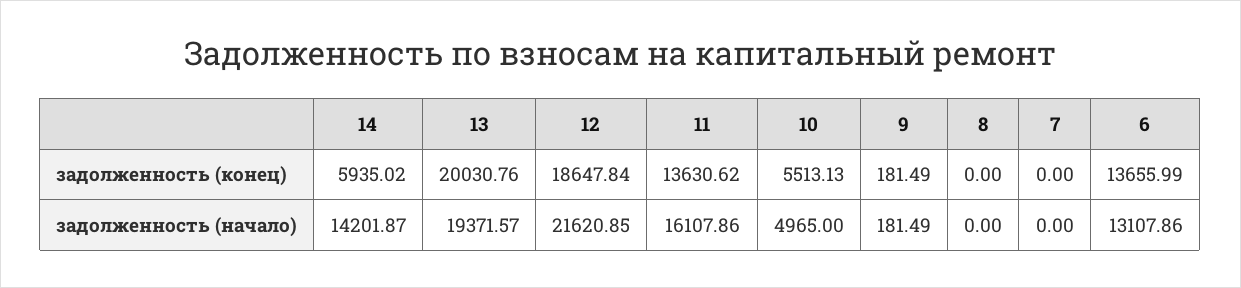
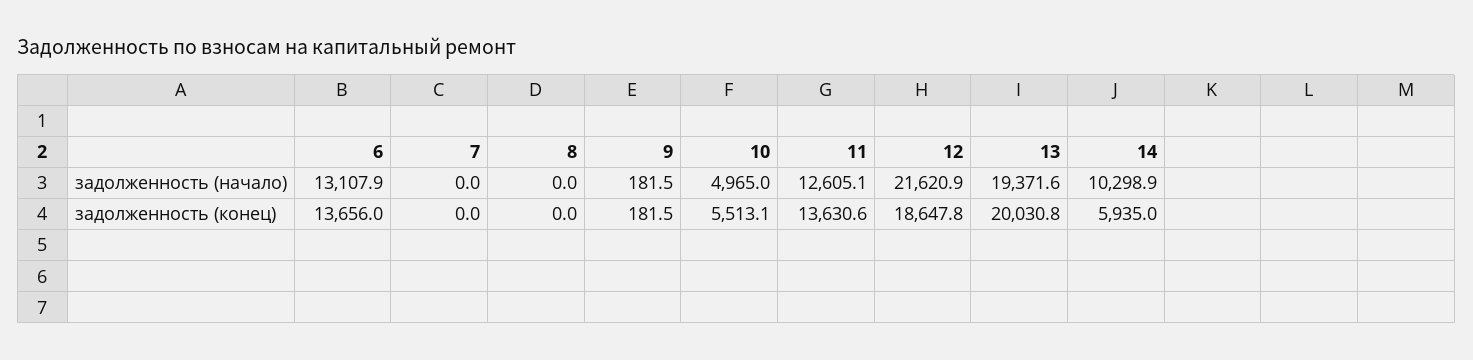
  {
    "14": {
      "задолженность (конец)": 5935.02,
-     "задолженность (начало)": 14201.87
+     "задолженность (начало)": 10298.9
    },
    "13": {
      "задолженность (конец)": 20030.76,
      "задолженность (начало)": 19371.57
    },
    "12": {
      "задолженность (конец)": 18647.84,
      "задолженность (начало)": 21620.85
    },
    "11": {
      "задолженность (конец)": 13630.62,
-     "задолженность (начало)": 16107.86
+     "задолженность (начало)": 12605.1
    },
    "10": {
      "задолженность (конец)": 5513.13,
      "задолженность (начало)": 4965
    },
    "9": {
      "задолженность (конец)": 181.49,
      "задолженность (начало)": 181.49
    },
    "8": {
      "задолженность (конец)": 0,
      "задолженность (начало)": 0
    },
    "7": {
      "задолженность (конец)": 0,
      "задолженность (начало)": 0
    },
    "6": {
      "задолженность (конец)": 13655.99,
      "задолженность (начало)": 13107.86
    }
  }

